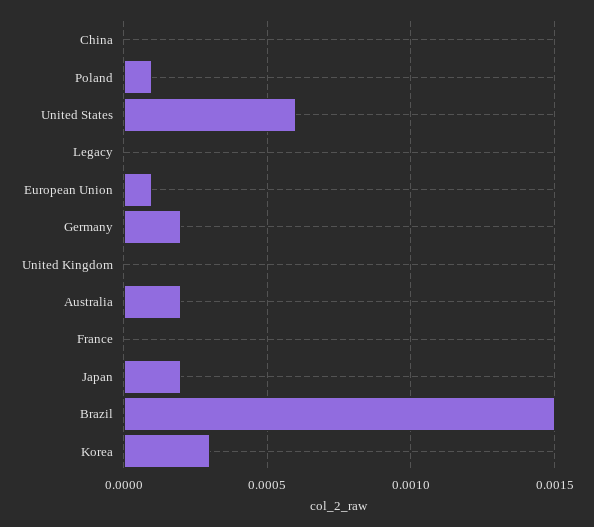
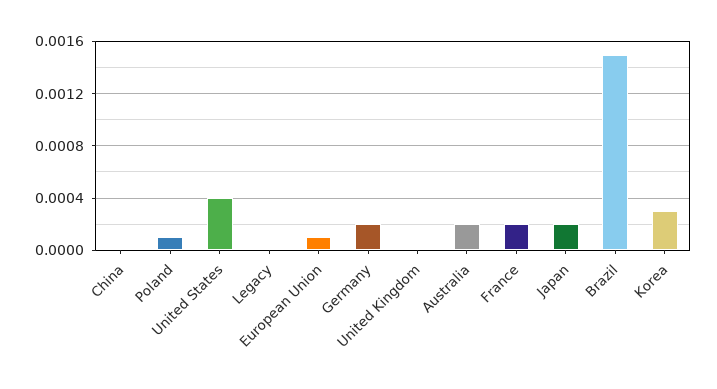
  {
    "China": 0,
    "Poland": 0.0001,
-   "United States": 0.0006,
+   "United States": 0.0004,
    "Legacy": 0,
    "European Union": 0.0001,
    "Germany": 0.0002,
    "United Kingdom": 0,
    "Australia": 0.0002,
-   "France": 0,
+   "France": 0.0002,
    "Japan": 0.0002,
    "Brazil": 0.0015,
    "Korea": 0.0003
  }

